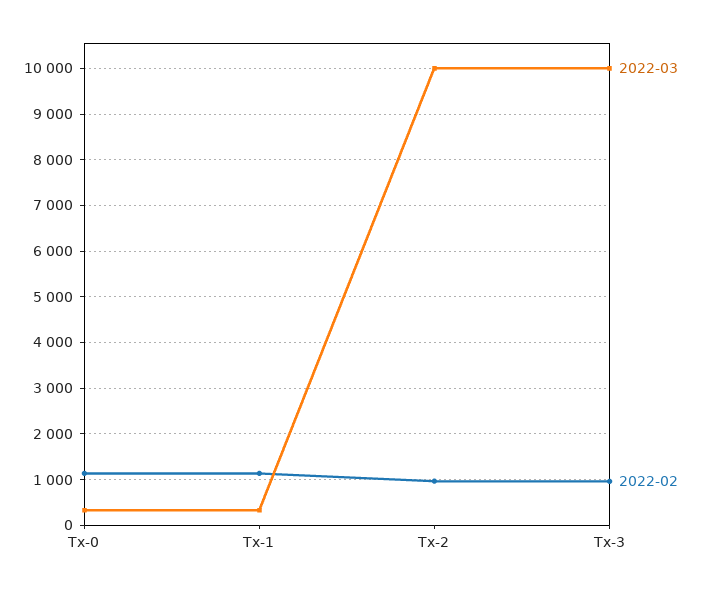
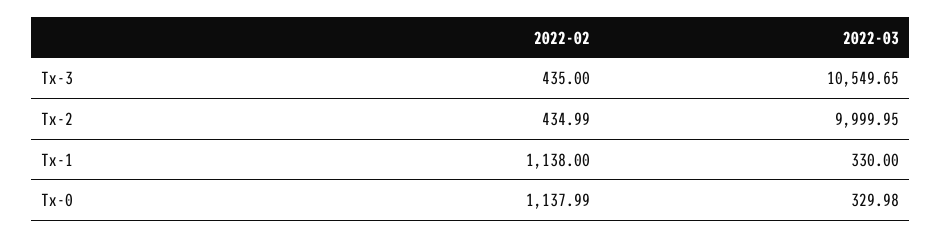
  {
    "2022-03": {
      "Tx-0": 329.98,
      "Tx-1": 330,
      "Tx-2": 9999.95,
-     "Tx-3": 10000
+     "Tx-3": 10549.65
    },
    "2022-02": {
      "Tx-0": 1137.99,
      "Tx-1": 1138,
-     "Tx-2": 1000,
+     "Tx-2": 434.99,
-     "Tx-3": 1000
+     "Tx-3": 435
    }
  }

